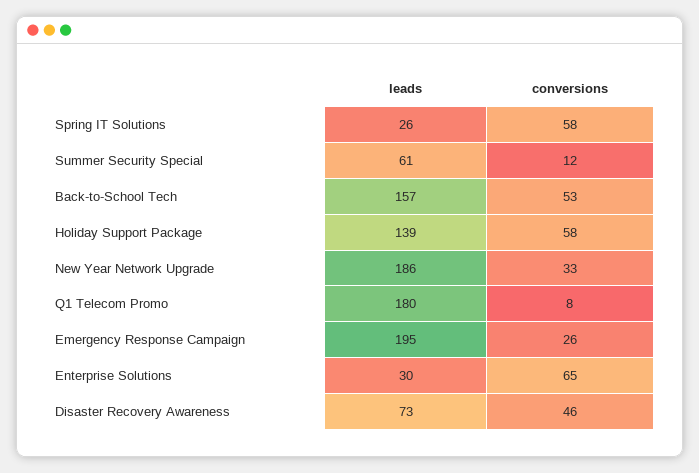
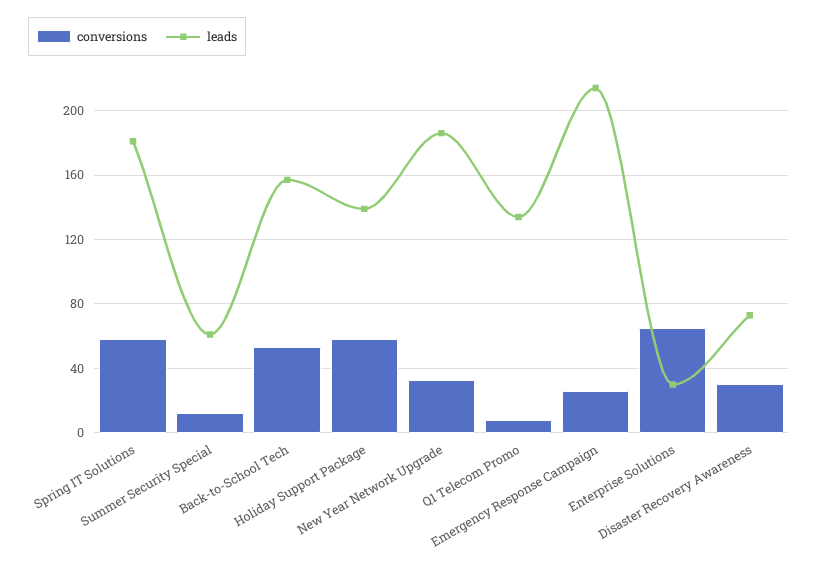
  {
    "leads": {
-     "Spring IT Solutions": 26,
+     "Spring IT Solutions": 180,
      "Summer Security Special": 61,
      "Back-to-School Tech": 157,
      "Holiday Support Package": 139,
      "New Year Network Upgrade": 186,
-     "Q1 Telecom Promo": 180,
+     "Q1 Telecom Promo": 135,
-     "Emergency Response Campaign": 195,
+     "Emergency Response Campaign": 215,
      "Enterprise Solutions": 30,
      "Disaster Recovery Awareness": 73
    },
    "conversions": {
      "Spring IT Solutions": 58,
      "Summer Security Special": 12,
      "Back-to-School Tech": 53,
      "Holiday Support Package": 58,
      "New Year Network Upgrade": 33,
      "Q1 Telecom Promo": 8,
      "Emergency Response Campaign": 26,
      "Enterprise Solutions": 65,
-     "Disaster Recovery Awareness": 46
+     "Disaster Recovery Awareness": 30
    }
  }

